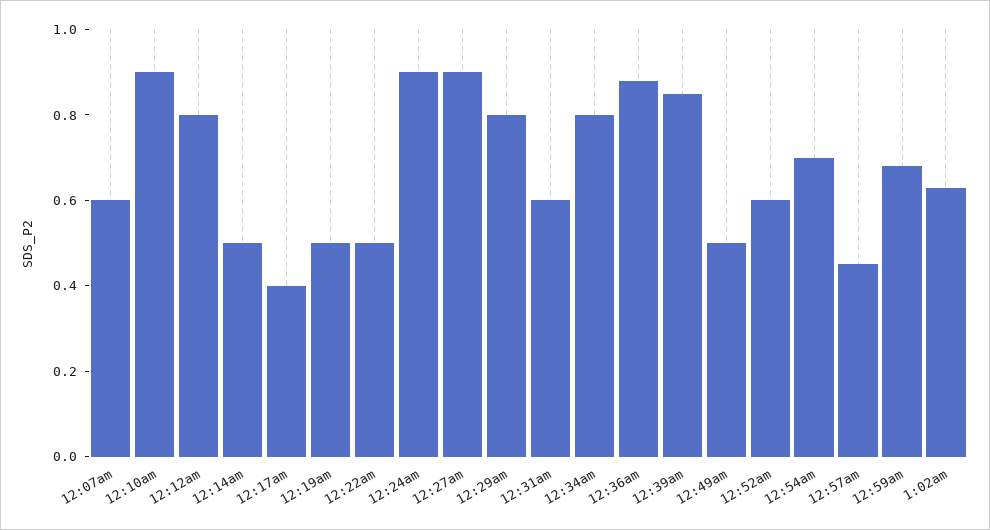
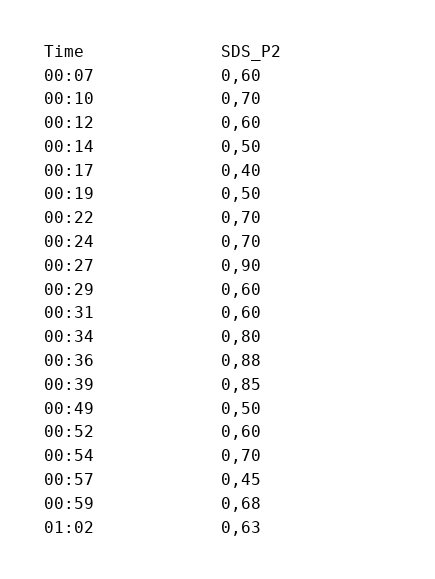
  {
    "12:07am": 0.6,
-   "12:10am": 0.9,
+   "12:10am": 0.7,
-   "12:12am": 0.8,
+   "12:12am": 0.6,
    "12:14am": 0.5,
    "12:17am": 0.4,
    "12:19am": 0.5,
-   "12:22am": 0.5,
+   "12:22am": 0.7,
-   "12:24am": 0.9,
+   "12:24am": 0.7,
    "12:27am": 0.9,
-   "12:29am": 0.8,
+   "12:29am": 0.6,
    "12:31am": 0.6,
    "12:34am": 0.8,
    "12:36am": 0.88,
    "12:39am": 0.85,
    "12:49am": 0.5,
    "12:52am": 0.6,
    "12:54am": 0.7,
    "12:57am": 0.45,
    "12:59am": 0.68,
    "1:02am": 0.63
  }

